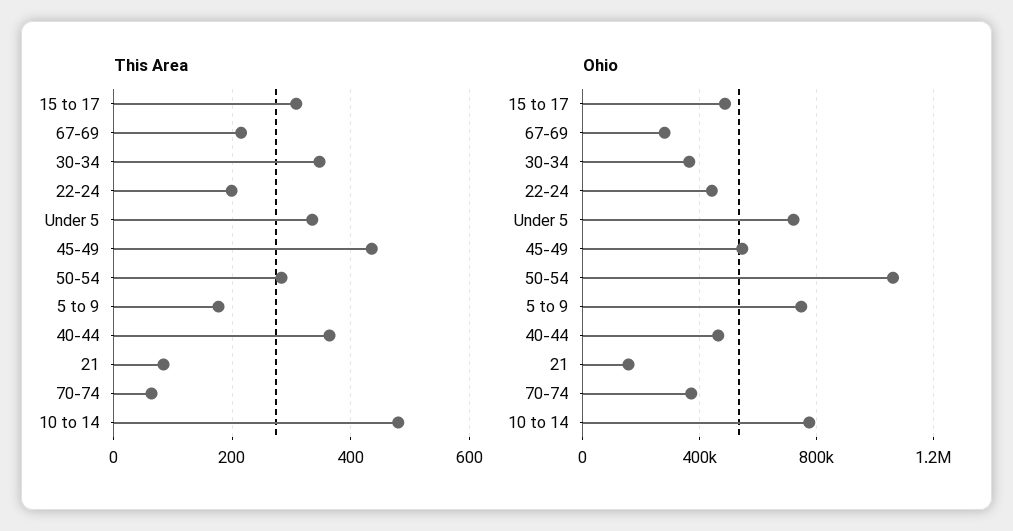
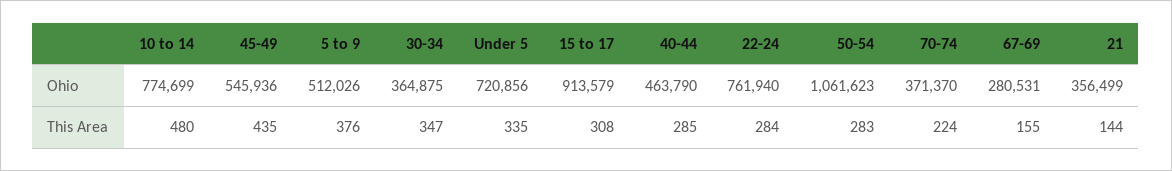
  {
    "This Area": {
      "15 to 17": 308,
-     "67-69": 220,
+     "67-69": 155,
      "30-34": 347,
-     "22-24": 200,
+     "22-24": 284,
      "Under 5": 335,
      "45-49": 435,
      "50-54": 283,
-     "5 to 9": 180,
+     "5 to 9": 376,
-     "40-44": 360,
+     "40-44": 285,
-     "21": 80,
+     "21": 144,
-     "70-74": 60,
+     "70-74": 224,
      "10 to 14": 480
    },
    "Ohio": {
-     "15 to 17": 500000,
+     "15 to 17": 913579,
      "67-69": 280531,
      "30-34": 364875,
-     "22-24": 450000,
+     "22-24": 761940,
      "Under 5": 720856,
      "45-49": 545936,
      "50-54": 1061623,
-     "5 to 9": 750000,
+     "5 to 9": 512026,
      "40-44": 463790,
-     "21": 150000,
+     "21": 356499,
      "70-74": 371370,
      "10 to 14": 774699
    }
  }

